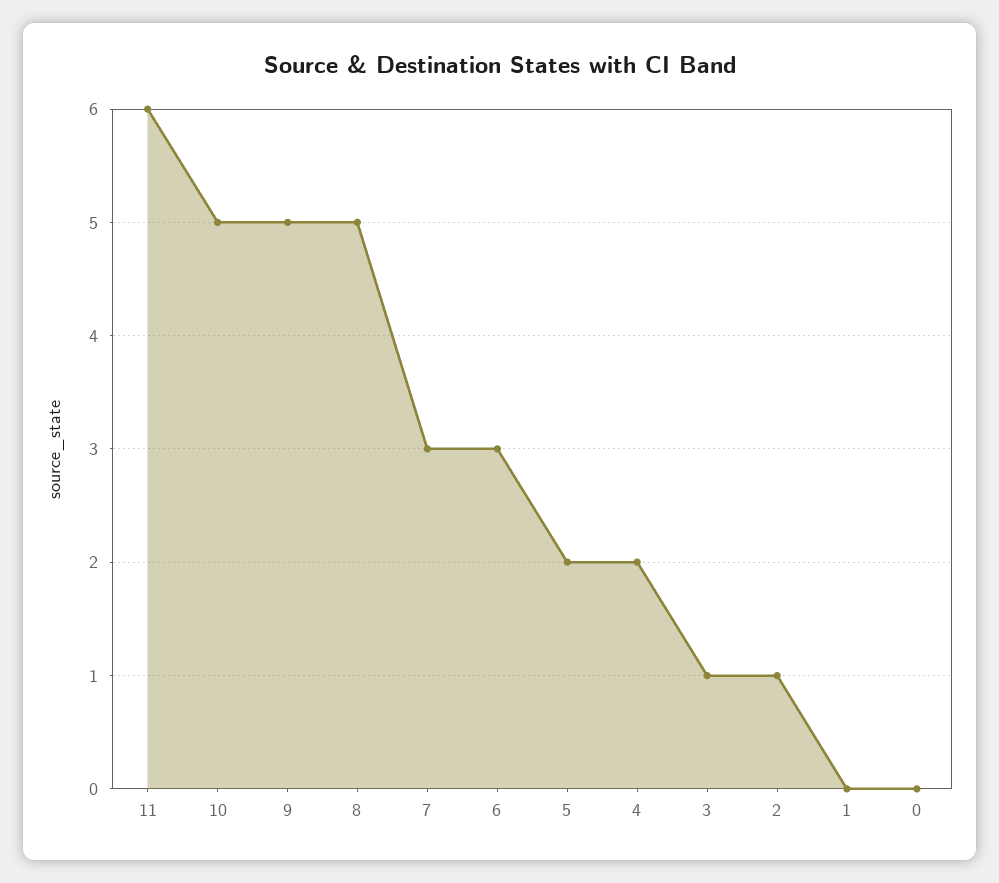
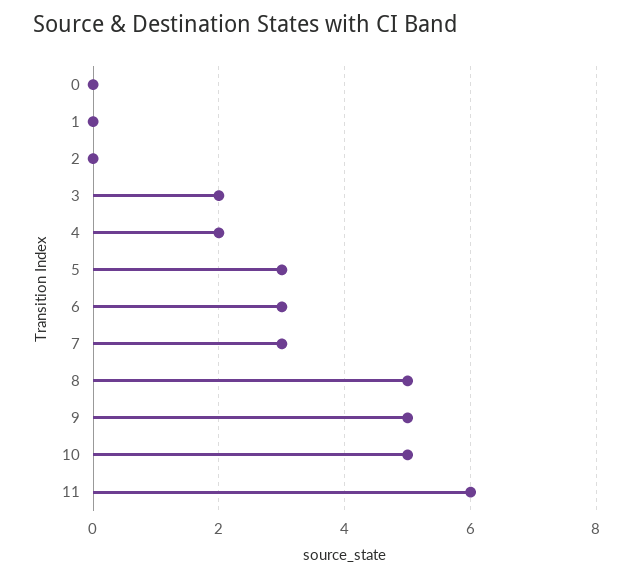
  {
    "11": 6,
    "10": 5,
    "9": 5,
    "8": 5,
    "7": 3,
    "6": 3,
-   "5": 2,
+   "5": 3,
    "4": 2,
-   "3": 1,
+   "3": 2,
-   "2": 1,
+   "2": 0,
    "1": 0,
    "0": 0
  }

